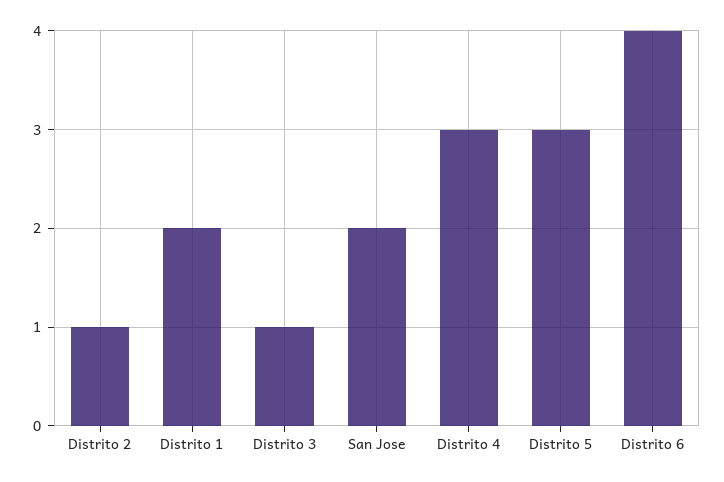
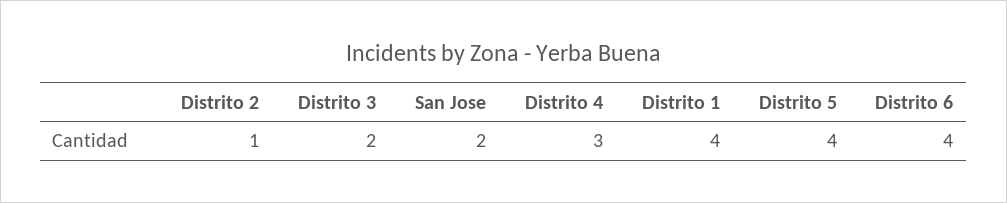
  {
    "Distrito 2": 1,
-   "Distrito 1": 2,
+   "Distrito 1": 4,
-   "Distrito 3": 1,
+   "Distrito 3": 2,
    "San Jose": 2,
    "Distrito 4": 3,
-   "Distrito 5": 3,
+   "Distrito 5": 4,
    "Distrito 6": 4
  }

